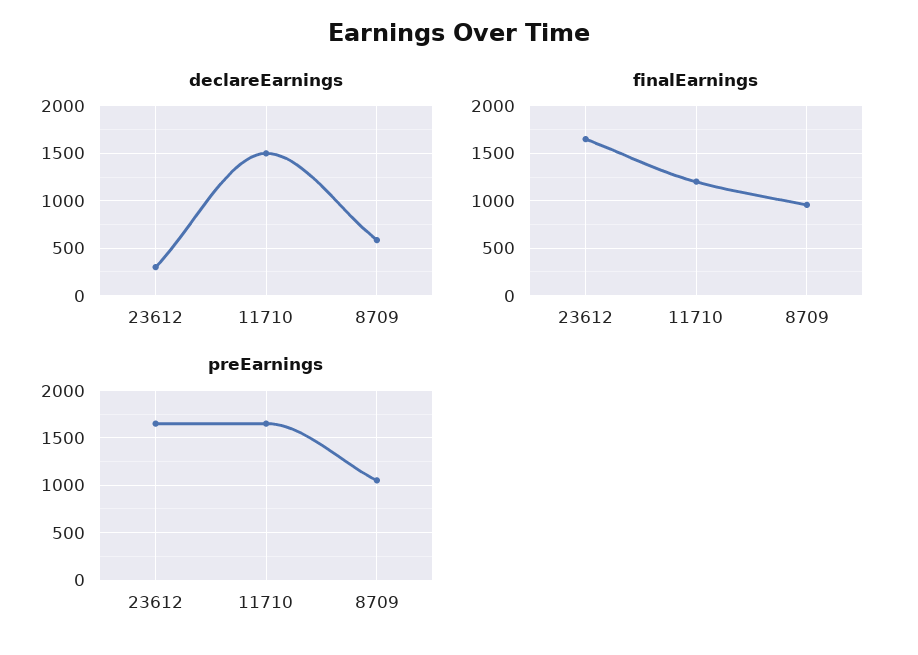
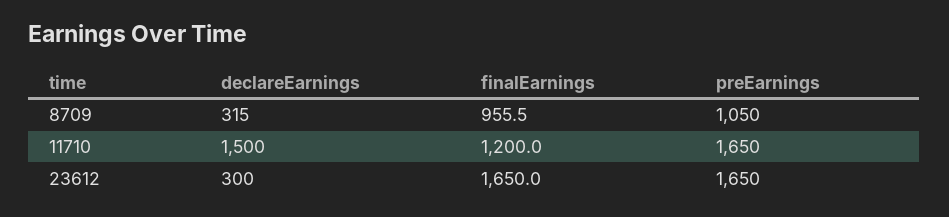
  {
    "declareEarnings": {
      "23612": 300,
      "11710": 1500,
-     "8709": 600
+     "8709": 315
    },
    "finalEarnings": {
      "23612": 1650,
      "11710": 1200,
      "8709": 955.5
    },
    "preEarnings": {
      "23612": 1650,
      "11710": 1650,
      "8709": 1050
    }
  }

